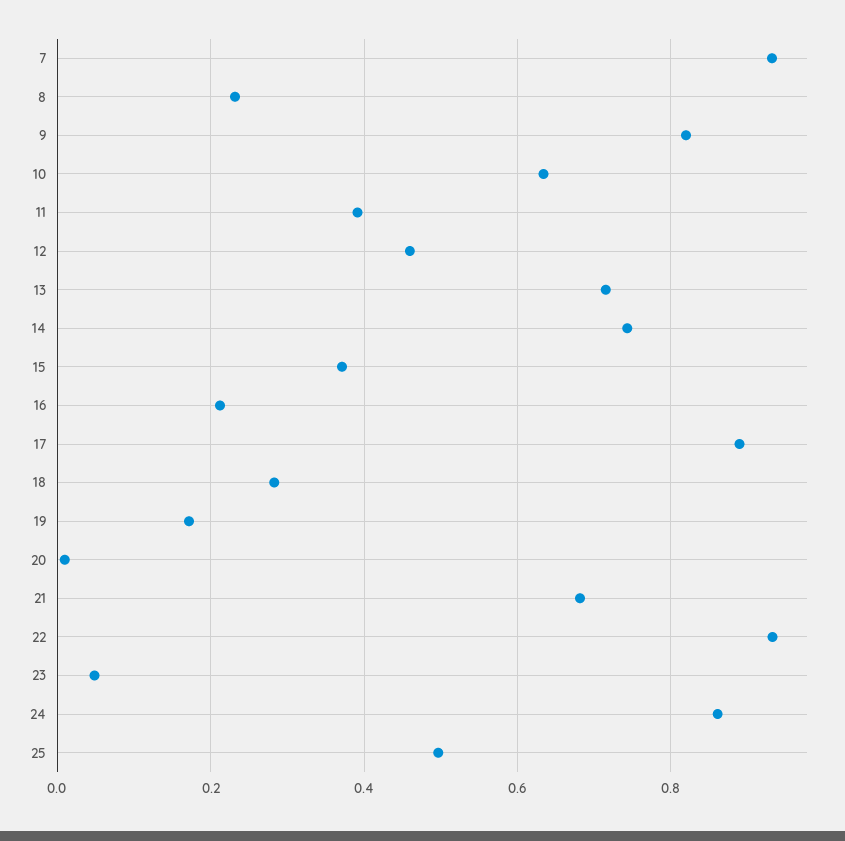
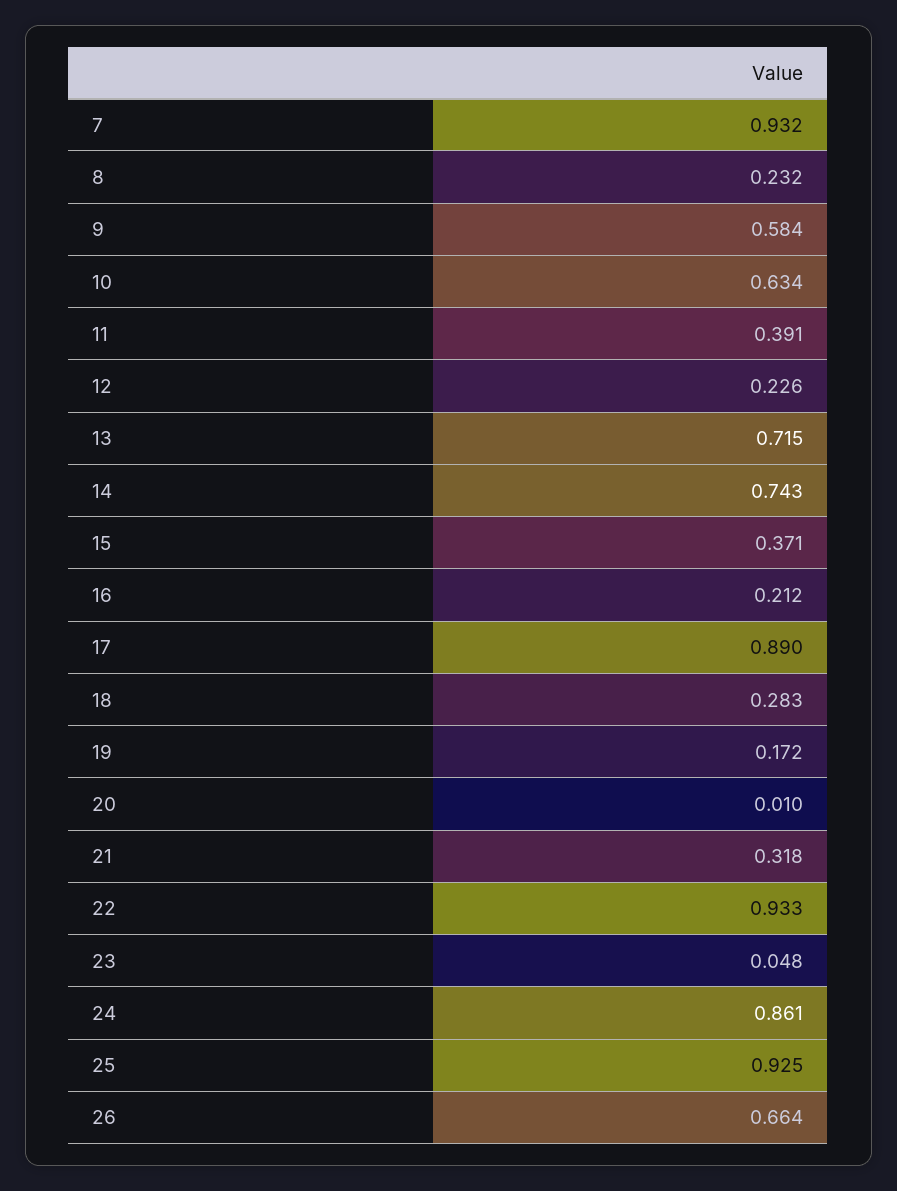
  {
    "7": 0.932,
    "8": 0.232,
-   "9": 0.82,
+   "9": 0.584,
    "10": 0.634,
    "11": 0.391,
-   "12": 0.46,
+   "12": 0.226,
    "13": 0.715,
    "14": 0.743,
    "15": 0.371,
    "16": 0.212,
    "17": 0.89,
    "18": 0.283,
    "19": 0.172,
    "20": 0.01,
-   "21": 0.68,
+   "21": 0.318,
    "22": 0.933,
    "23": 0.048,
    "24": 0.861,
-   "25": 0.5
+   "25": 0.925,
+   "26": 0.664
  }

